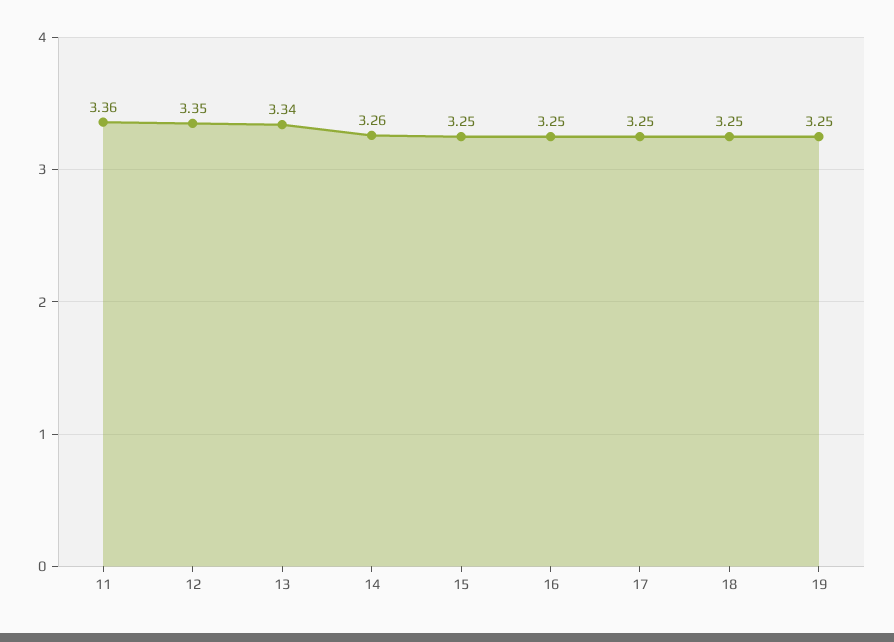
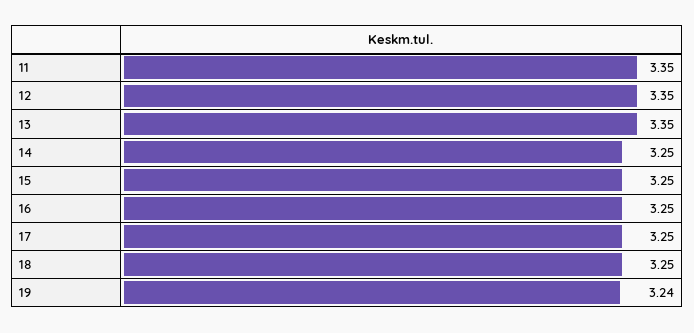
  {
-   "11": 3.36,
+   "11": 3.35,
    "12": 3.35,
-   "13": 3.34,
+   "13": 3.35,
-   "14": 3.26,
+   "14": 3.25,
    "15": 3.25,
    "16": 3.25,
    "17": 3.25,
    "18": 3.25,
-   "19": 3.25
+   "19": 3.24
  }

